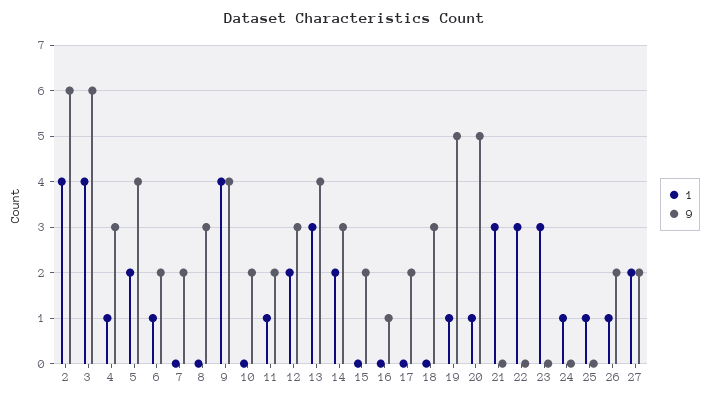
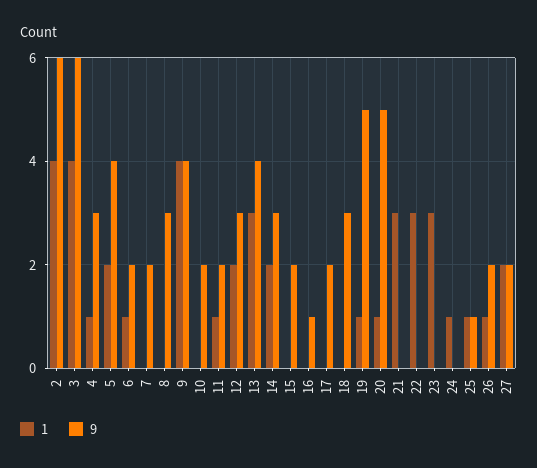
  {
    "1": {
      "2": 4,
      "3": 4,
      "4": 1,
      "5": 2,
      "6": 1,
      "7": 0,
      "8": 0,
      "9": 4,
      "10": 0,
      "11": 1,
      "12": 2,
      "13": 3,
      "14": 2,
      "15": 0,
      "16": 0,
      "17": 0,
      "18": 0,
      "19": 1,
      "20": 1,
      "21": 3,
      "22": 3,
      "23": 3,
      "24": 1,
      "25": 1,
      "26": 1,
      "27": 2
    },
    "9": {
      "2": 6,
      "3": 6,
      "4": 3,
      "5": 4,
      "6": 2,
      "7": 2,
      "8": 3,
      "9": 4,
      "10": 2,
      "11": 2,
      "12": 3,
      "13": 4,
      "14": 3,
      "15": 2,
      "16": 1,
      "17": 2,
      "18": 3,
      "19": 5,
      "20": 5,
      "21": 0,
      "22": 0,
      "23": 0,
      "24": 0,
-     "25": 0,
+     "25": 1,
      "26": 2,
      "27": 2
    }
  }

